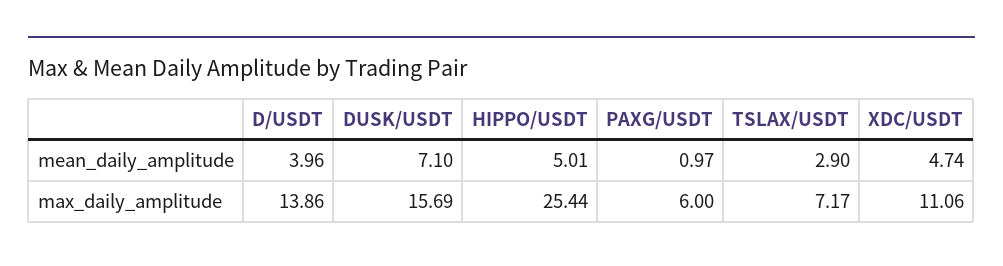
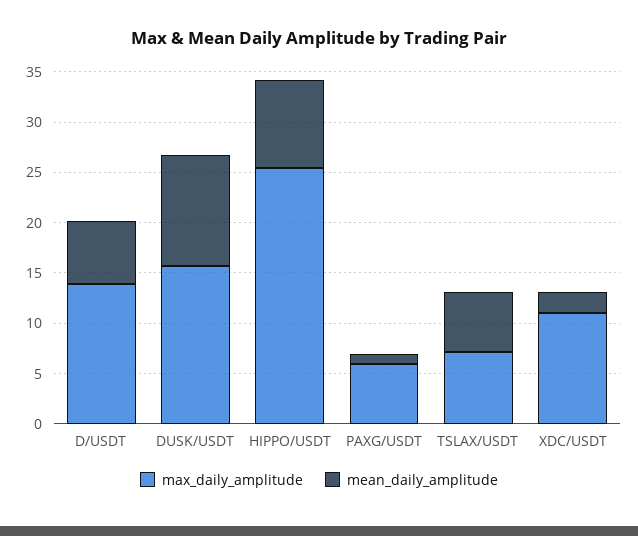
  {
    "mean_daily_amplitude": {
-     "D/USDT": 3.96,
+     "D/USDT": 6,
-     "DUSK/USDT": 7.1,
+     "DUSK/USDT": 11,
-     "HIPPO/USDT": 5.01,
+     "HIPPO/USDT": 9,
      "PAXG/USDT": 0.97,
-     "TSLAX/USDT": 2.9,
+     "TSLAX/USDT": 6,
-     "XDC/USDT": 4.74
+     "XDC/USDT": 2
    },
    "max_daily_amplitude": {
      "D/USDT": 13.86,
      "DUSK/USDT": 15.69,
      "HIPPO/USDT": 25.44,
      "PAXG/USDT": 6,
      "TSLAX/USDT": 7.17,
      "XDC/USDT": 11.06
    }
  }

